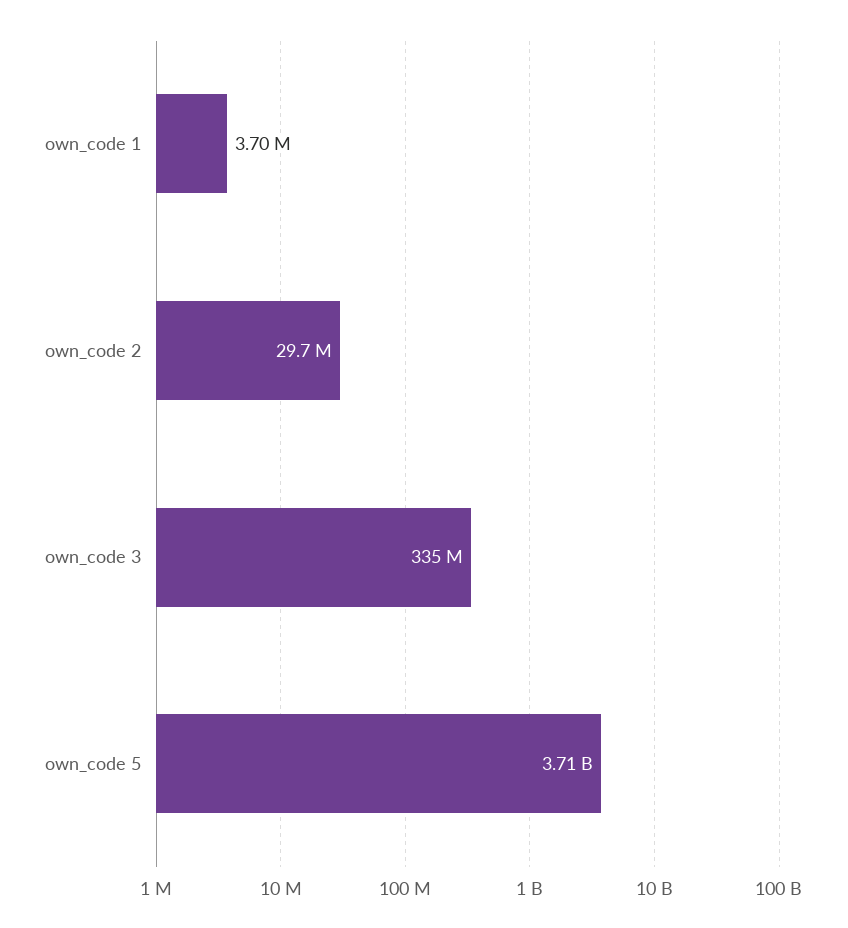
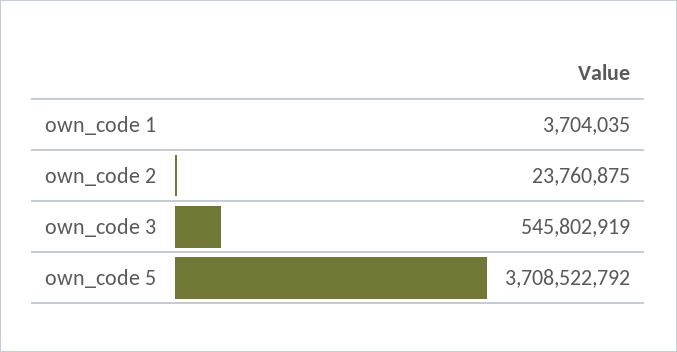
  {
    "own_code 1": 3704035,
-   "own_code 2": 29700000,
+   "own_code 2": 23760875,
-   "own_code 3": 335000000,
+   "own_code 3": 545802919,
    "own_code 5": 3708522792
  }

